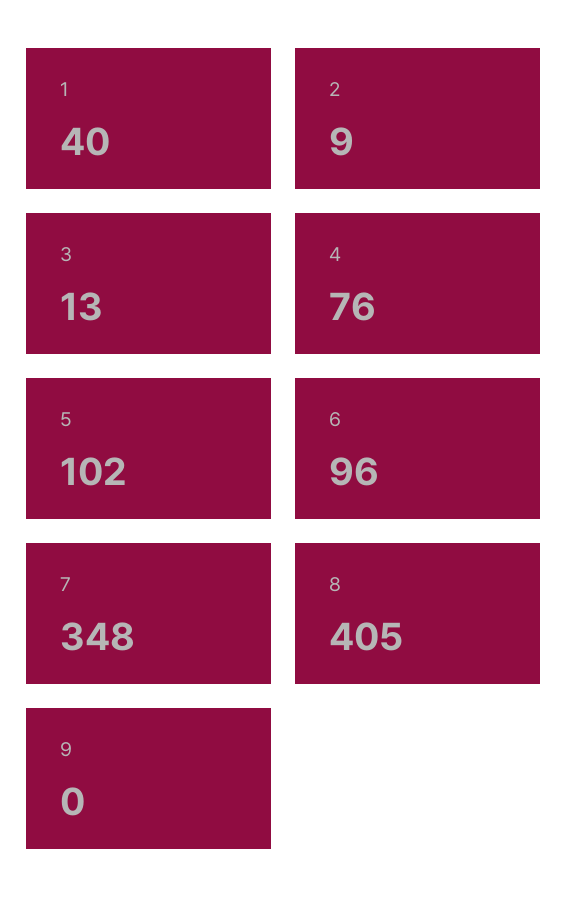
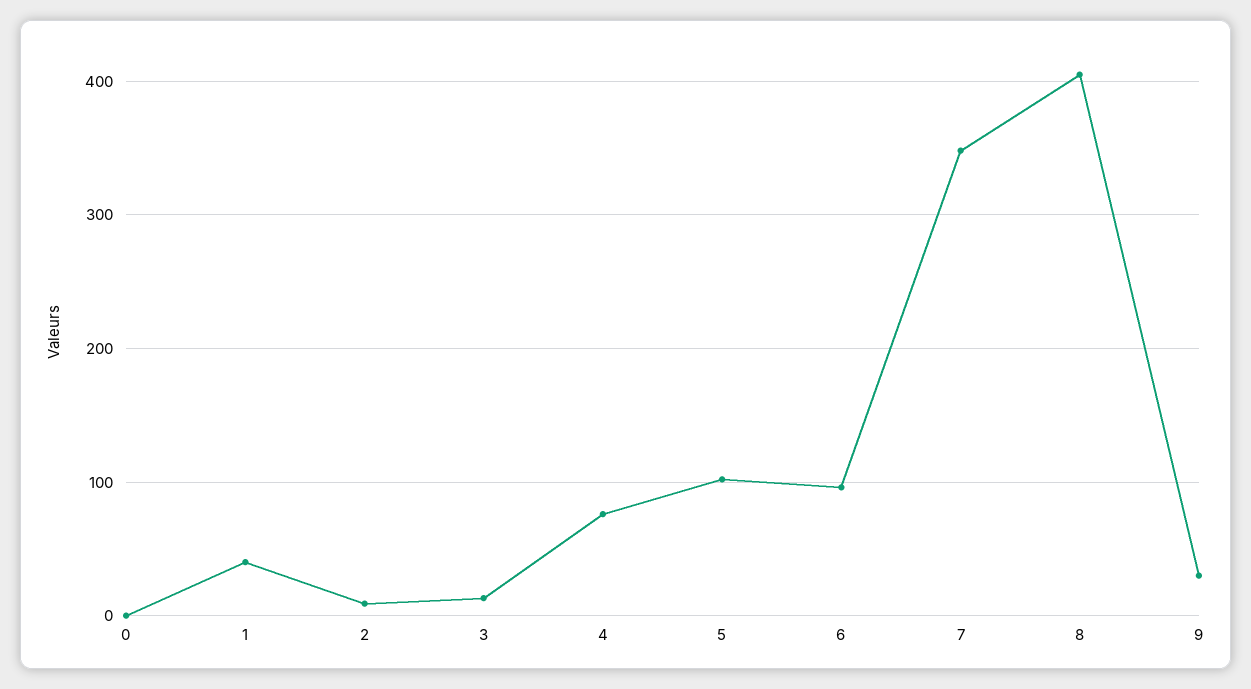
  {
    "1": 40,
    "2": 9,
    "3": 13,
    "4": 76,
    "5": 102,
    "6": 96,
    "7": 348,
    "8": 405,
-   "9": 0
+   "9": 30,
+   "0": 0
  }

